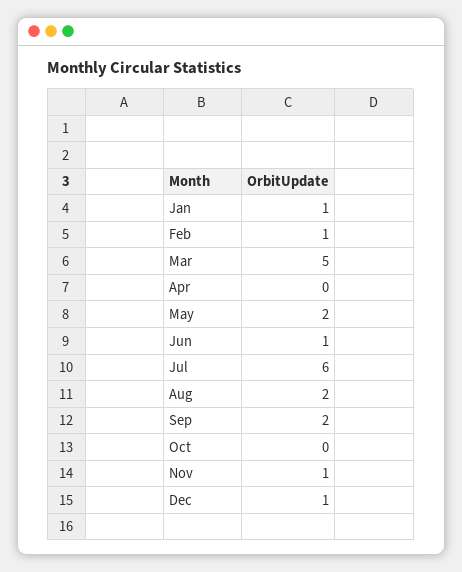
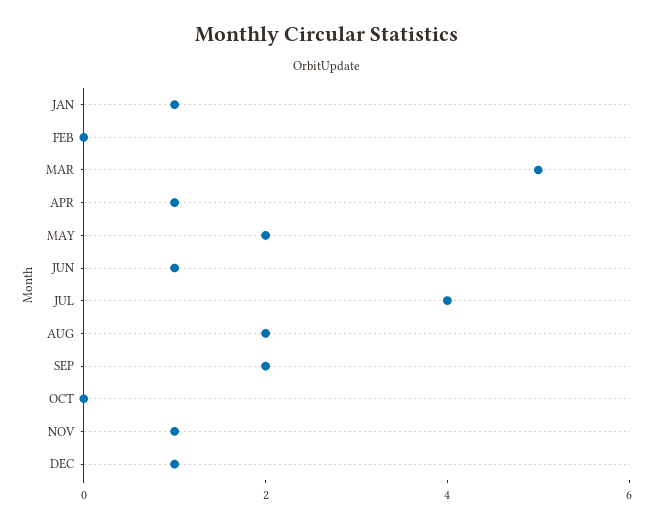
  {
    "Jan": 1,
-   "Feb": 1,
+   "Feb": 0,
    "Mar": 5,
-   "Apr": 0,
+   "Apr": 1,
    "May": 2,
    "Jun": 1,
-   "Jul": 6,
+   "Jul": 4,
    "Aug": 2,
    "Sep": 2,
    "Oct": 0,
    "Nov": 1,
    "Dec": 1
  }

